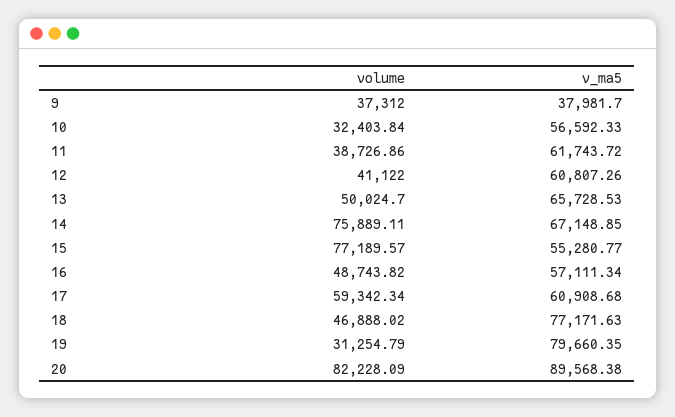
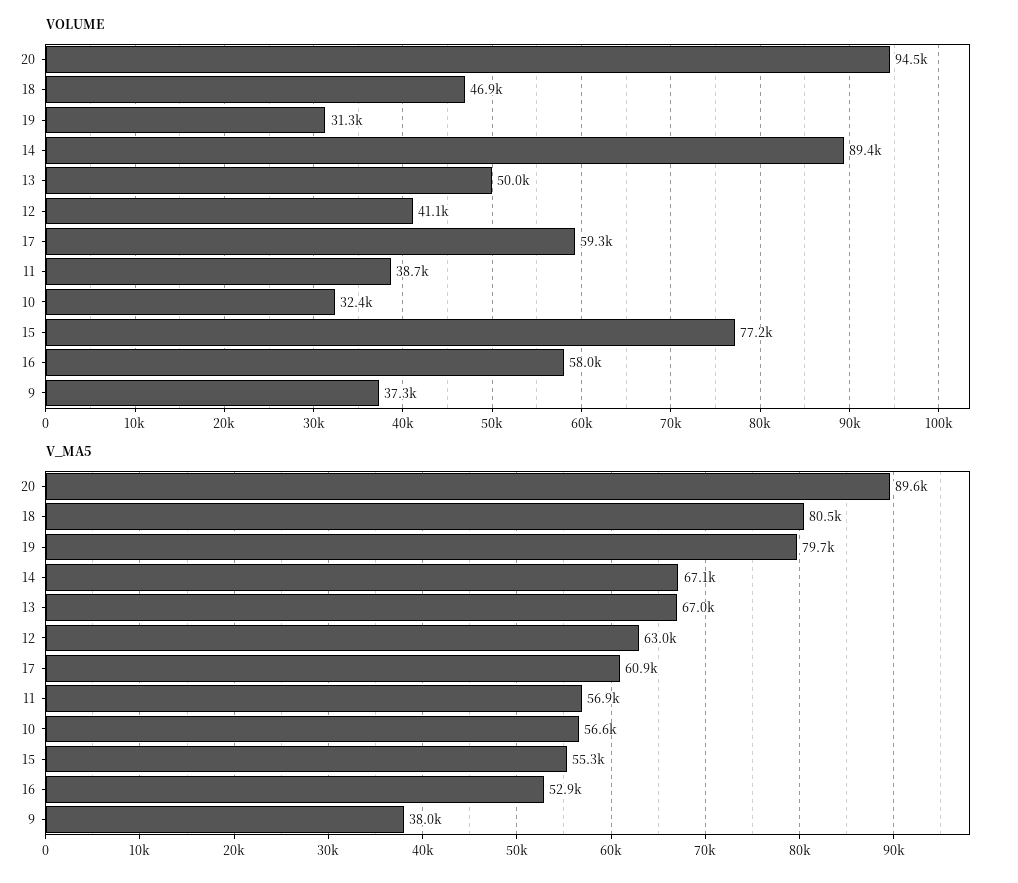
  {
    "volume": {
      "9": 37312,
      "10": 32403.84,
      "11": 38726.86,
      "12": 41122,
      "13": 50024.7,
-     "14": 75889.11,
+     "14": 89400,
      "15": 77189.57,
-     "16": 48743.82,
+     "16": 58000,
      "17": 59342.34,
      "18": 46888.02,
      "19": 31254.79,
-     "20": 82228.09
+     "20": 94500
    },
    "v_ma5": {
      "9": 37981.7,
      "10": 56592.33,
-     "11": 61743.72,
+     "11": 56900,
-     "12": 60807.26,
+     "12": 63000,
-     "13": 65728.53,
+     "13": 67000,
      "14": 67148.85,
      "15": 55280.77,
-     "16": 57111.34,
+     "16": 52900,
      "17": 60908.68,
-     "18": 77171.63,
+     "18": 80500,
      "19": 79660.35,
      "20": 89568.38
    }
  }

